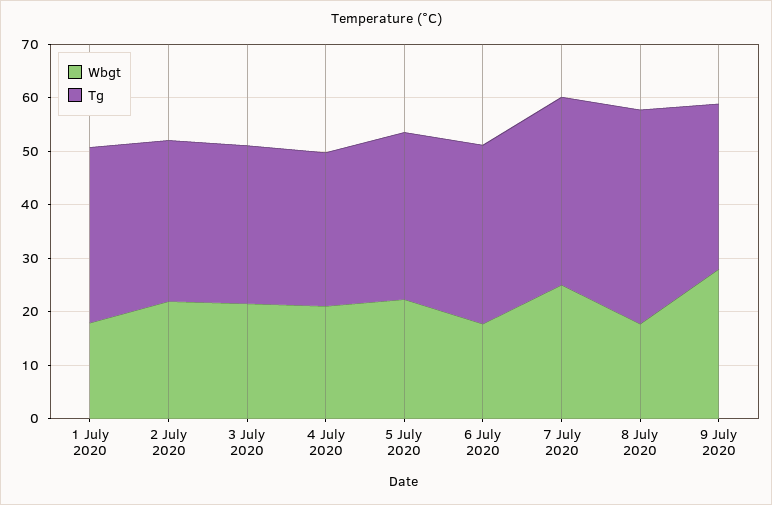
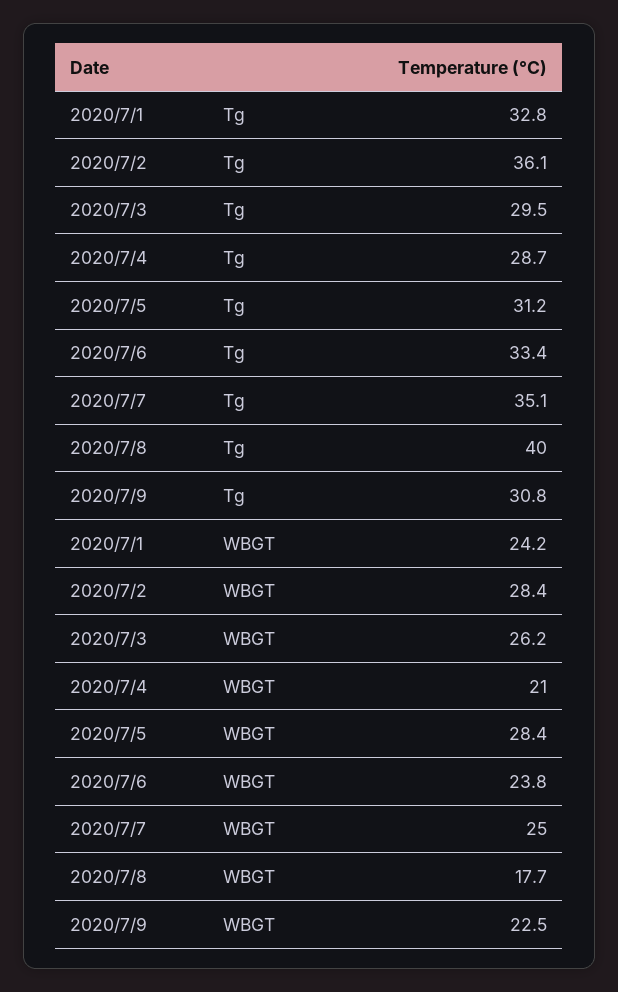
  {
    "Wbgt": {
-     "1 July 2020": 18,
+     "1 July 2020": 24.2,
-     "2 July 2020": 22,
+     "2 July 2020": 28.4,
-     "3 July 2020": 22,
+     "3 July 2020": 26.2,
      "4 July 2020": 21,
-     "5 July 2020": 22,
+     "5 July 2020": 28.4,
-     "6 July 2020": 18,
+     "6 July 2020": 23.8,
      "7 July 2020": 25,
      "8 July 2020": 17.7,
-     "9 July 2020": 28
+     "9 July 2020": 22.5
    },
    "Tg": {
      "1 July 2020": 32.8,
-     "2 July 2020": 30,
+     "2 July 2020": 36.1,
      "3 July 2020": 29.5,
      "4 July 2020": 28.7,
      "5 July 2020": 31.2,
      "6 July 2020": 33.4,
      "7 July 2020": 35.1,
      "8 July 2020": 40,
      "9 July 2020": 30.8
    }
  }

